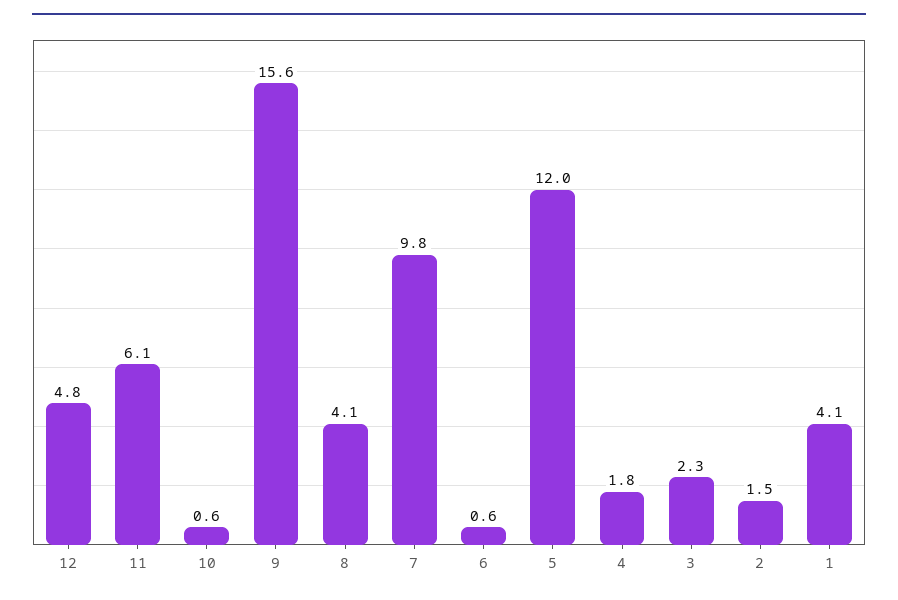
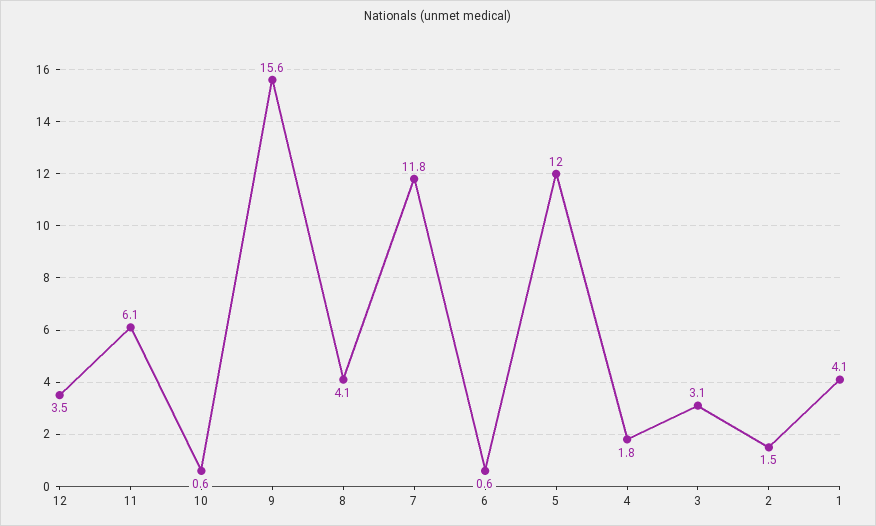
  {
-   "12": 4.8,
+   "12": 3.5,
    "11": 6.1,
    "10": 0.6,
    "9": 15.6,
    "8": 4.1,
-   "7": 9.8,
+   "7": 11.8,
    "6": 0.6,
    "5": 12,
    "4": 1.8,
-   "3": 2.3,
+   "3": 3.1,
    "2": 1.5,
    "1": 4.1
  }

